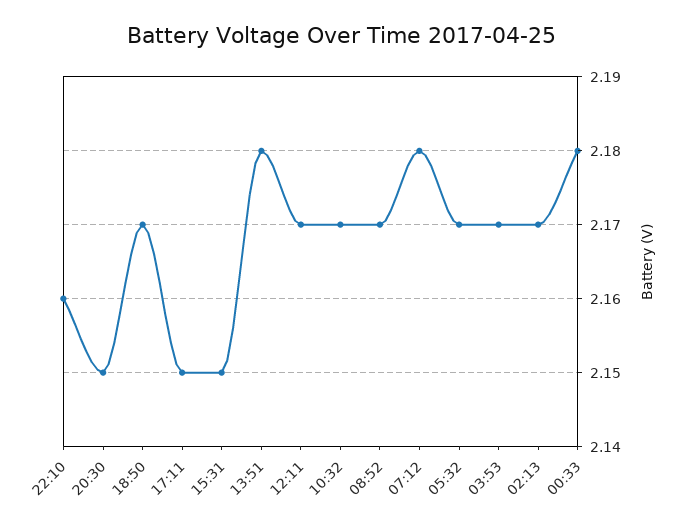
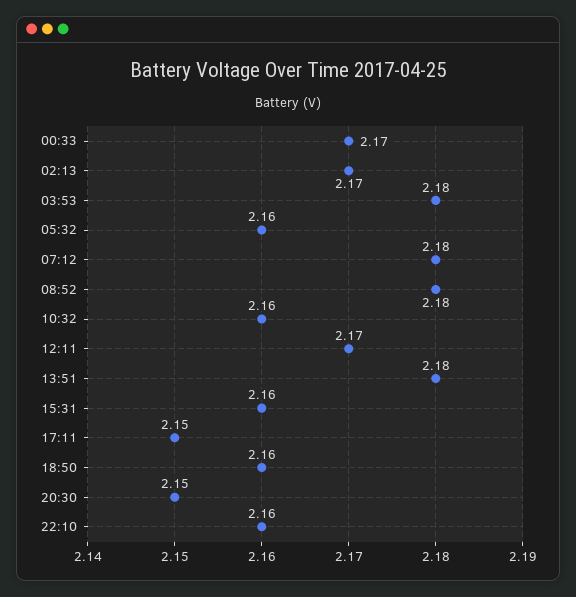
  {
    "22:10": 2.16,
    "20:30": 2.15,
-   "18:50": 2.17,
+   "18:50": 2.16,
    "17:11": 2.15,
-   "15:31": 2.15,
+   "15:31": 2.16,
    "13:51": 2.18,
    "12:11": 2.17,
-   "10:32": 2.17,
+   "10:32": 2.16,
-   "08:52": 2.17,
+   "08:52": 2.18,
    "07:12": 2.18,
-   "05:32": 2.17,
+   "05:32": 2.16,
-   "03:53": 2.17,
+   "03:53": 2.18,
    "02:13": 2.17,
-   "00:33": 2.18
+   "00:33": 2.17
  }

